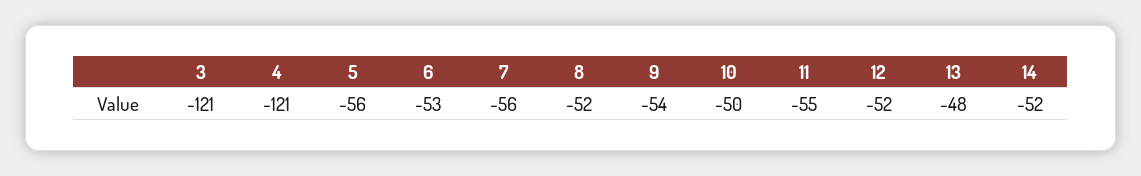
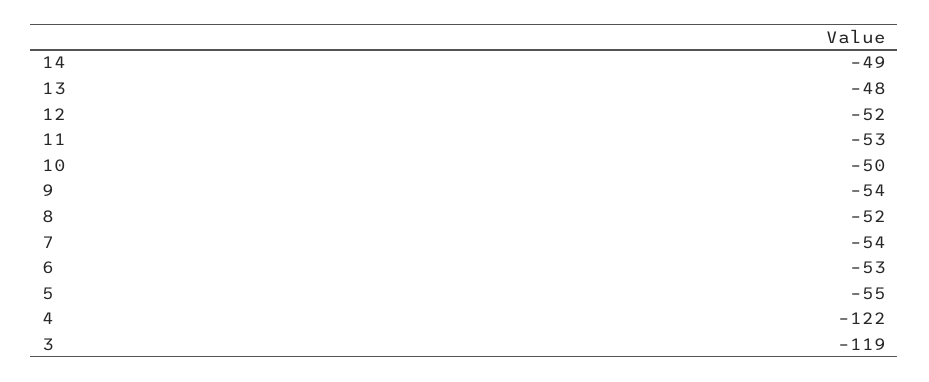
  {
-   "3": -121,
+   "3": -119,
-   "4": -121,
+   "4": -122,
-   "5": -56,
+   "5": -55,
    "6": -53,
-   "7": -56,
+   "7": -54,
    "8": -52,
    "9": -54,
    "10": -50,
-   "11": -55,
+   "11": -53,
    "12": -52,
    "13": -48,
-   "14": -52
+   "14": -49
  }

